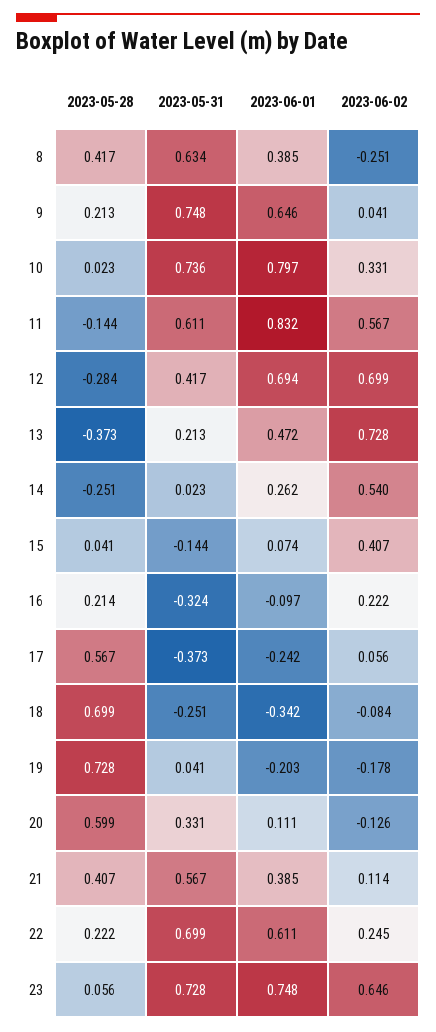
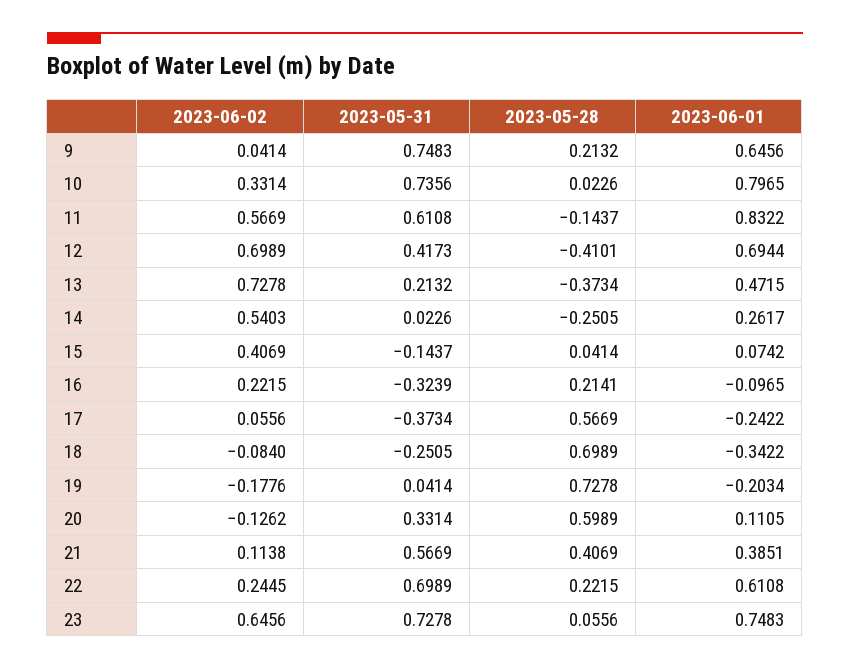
  {
    "2023-05-28": {
-     "8": 0.417,
      "9": 0.2132,
      "10": 0.0226,
      "11": -0.1437,
-     "12": -0.284,
+     "12": -0.4101,
      "13": -0.3734,
      "14": -0.2505,
      "15": 0.0414,
      "16": 0.2141,
      "17": 0.5669,
      "18": 0.6989,
      "19": 0.7278,
      "20": 0.5989,
      "21": 0.4069,
      "22": 0.2215,
      "23": 0.0556
    },
    "2023-05-31": {
-     "8": 0.634,
      "9": 0.7483,
      "10": 0.7356,
      "11": 0.6108,
      "12": 0.4173,
      "13": 0.2132,
      "14": 0.0226,
      "15": -0.1437,
      "16": -0.3239,
      "17": -0.3734,
      "18": -0.2505,
      "19": 0.0414,
      "20": 0.3314,
      "21": 0.5669,
      "22": 0.6989,
      "23": 0.7278
    },
    "2023-06-01": {
-     "8": 0.385,
      "9": 0.6456,
      "10": 0.7965,
      "11": 0.8322,
      "12": 0.6944,
      "13": 0.4715,
      "14": 0.2617,
      "15": 0.0742,
      "16": -0.0965,
      "17": -0.2422,
      "18": -0.3422,
      "19": -0.2034,
      "20": 0.1105,
      "21": 0.3851,
      "22": 0.6108,
      "23": 0.7483
    },
    "2023-06-02": {
-     "8": -0.251,
      "9": 0.0414,
      "10": 0.3314,
      "11": 0.5669,
      "12": 0.6989,
      "13": 0.7278,
      "14": 0.5403,
      "15": 0.4069,
      "16": 0.2215,
      "17": 0.0556,
      "18": -0.084,
      "19": -0.1776,
      "20": -0.1262,
      "21": 0.1138,
      "22": 0.2445,
      "23": 0.6456
    }
  }

